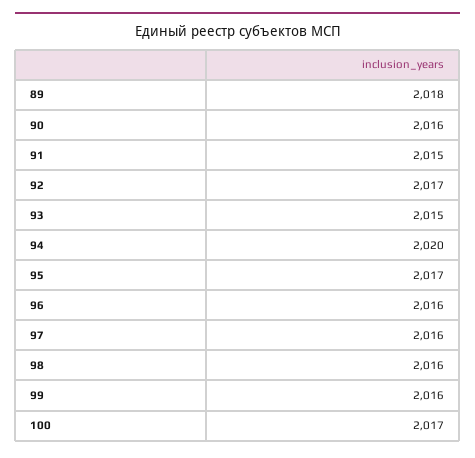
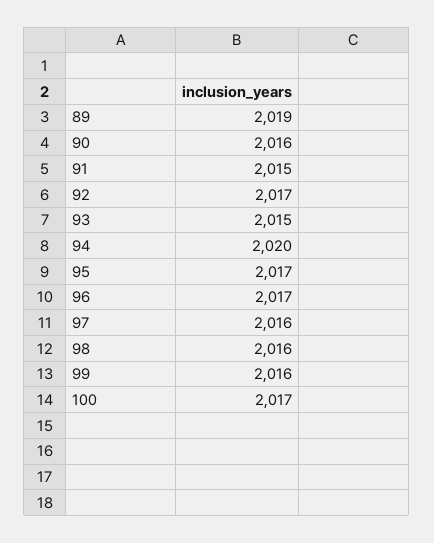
  {
-   "89": 2018,
+   "89": 2019,
    "90": 2016,
    "91": 2015,
    "92": 2017,
    "93": 2015,
    "94": 2020,
    "95": 2017,
-   "96": 2016,
+   "96": 2017,
    "97": 2016,
    "98": 2016,
    "99": 2016,
    "100": 2017
  }

